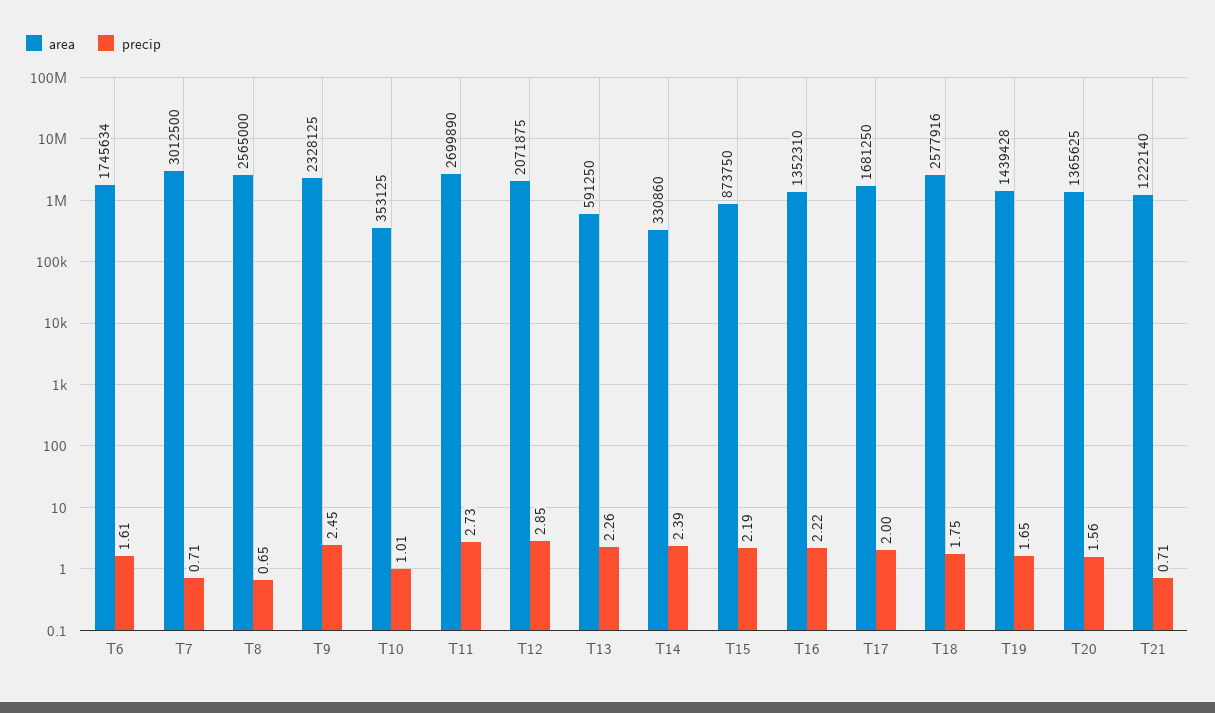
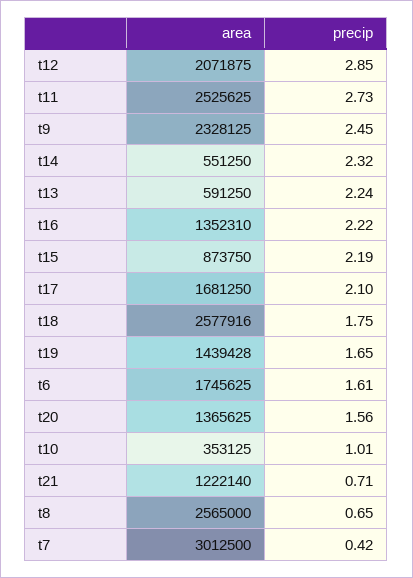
  {
    "area": {
-     "T6": 1745634,
+     "T6": 1745625,
      "T7": 3012500,
      "T8": 2565000,
      "T9": 2328125,
      "T10": 353125,
-     "T11": 2699890,
+     "T11": 2525625,
      "T12": 2071875,
      "T13": 591250,
-     "T14": 330860,
+     "T14": 551250,
      "T15": 873750,
      "T16": 1352310,
      "T17": 1681250,
      "T18": 2577916,
      "T19": 1439428,
      "T20": 1365625,
      "T21": 1222140
    },
    "precip": {
      "T6": 1.61,
-     "T7": 0.71,
+     "T7": 0.42,
      "T8": 0.65,
      "T9": 2.45,
      "T10": 1.01,
      "T11": 2.73,
      "T12": 2.85,
-     "T13": 2.26,
+     "T13": 2.24,
-     "T14": 2.39,
+     "T14": 2.32,
      "T15": 2.19,
      "T16": 2.22,
-     "T17": 2,
+     "T17": 2.1,
      "T18": 1.75,
      "T19": 1.65,
      "T20": 1.56,
      "T21": 0.71
    }
  }

